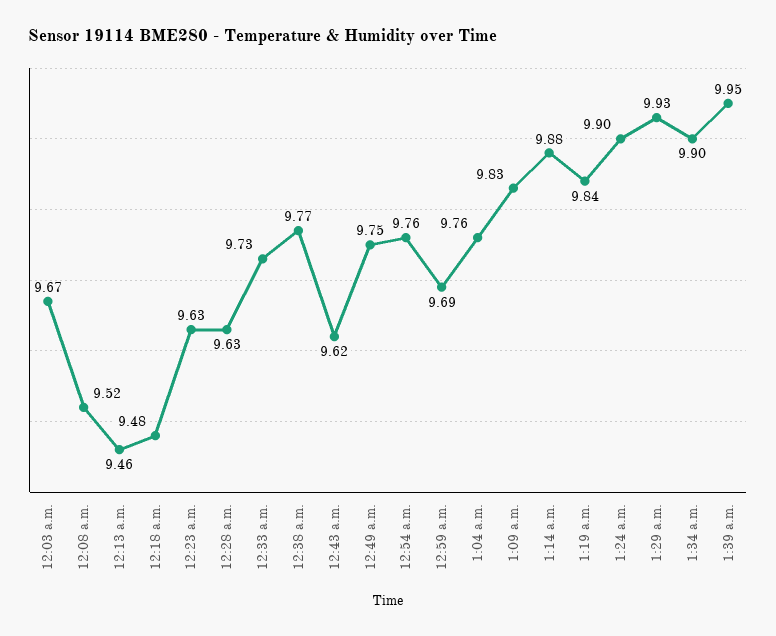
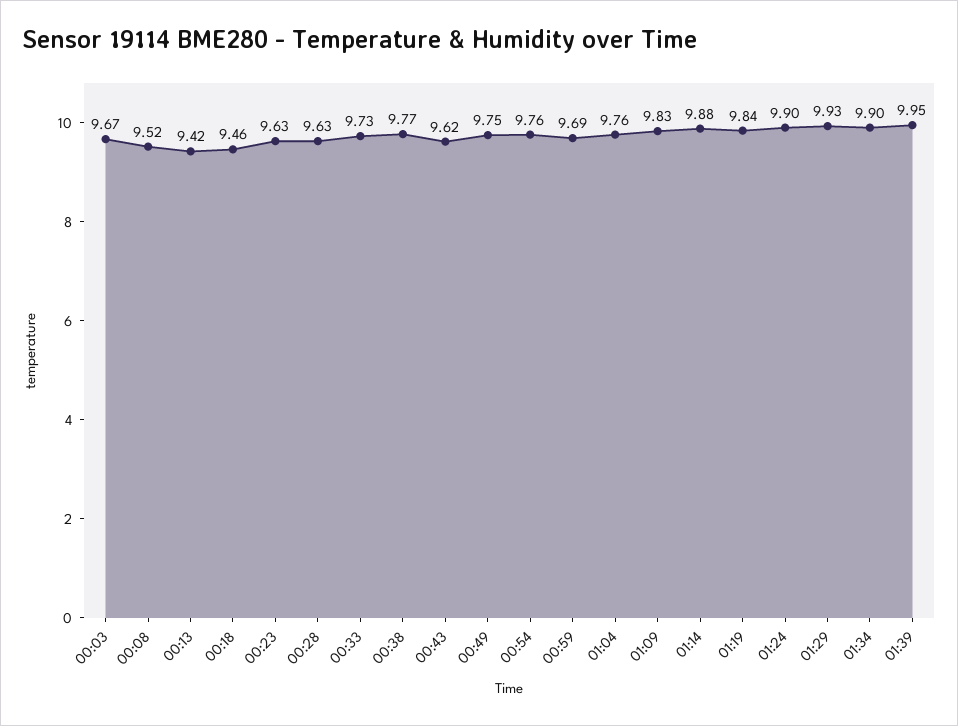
  {
    "12:03 a.m.": 9.67,
    "12:08 a.m.": 9.52,
-   "12:13 a.m.": 9.46,
+   "12:13 a.m.": 9.42,
-   "12:18 a.m.": 9.48,
+   "12:18 a.m.": 9.46,
    "12:23 a.m.": 9.63,
    "12:28 a.m.": 9.63,
    "12:33 a.m.": 9.73,
    "12:38 a.m.": 9.77,
    "12:43 a.m.": 9.62,
    "12:49 a.m.": 9.75,
    "12:54 a.m.": 9.76,
    "12:59 a.m.": 9.69,
    "1:04 a.m.": 9.76,
    "1:09 a.m.": 9.83,
    "1:14 a.m.": 9.88,
    "1:19 a.m.": 9.84,
    "1:24 a.m.": 9.9,
    "1:29 a.m.": 9.93,
    "1:34 a.m.": 9.9,
    "1:39 a.m.": 9.95
  }

